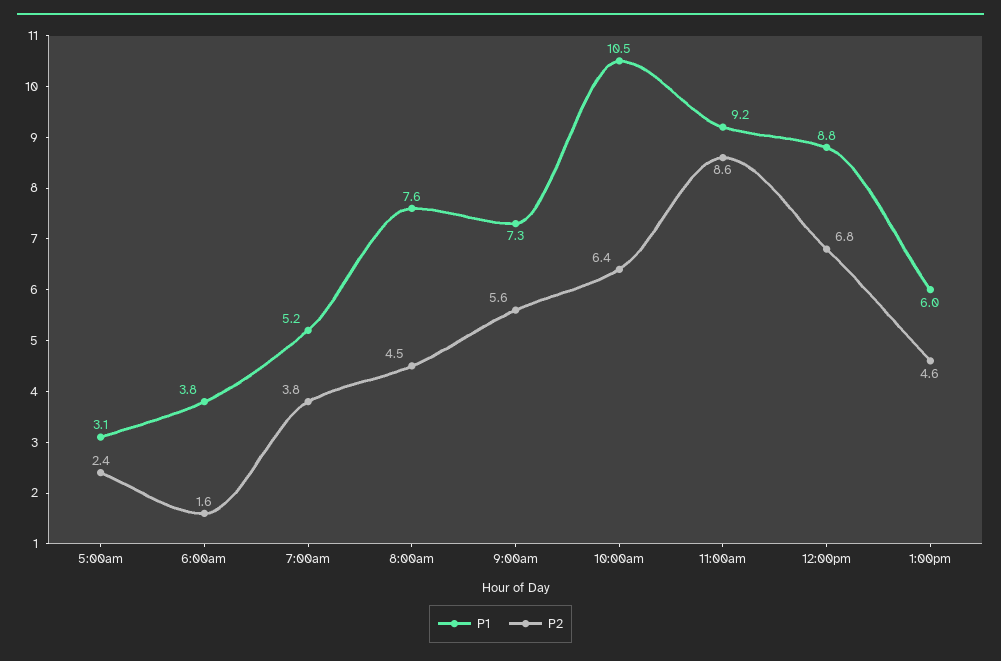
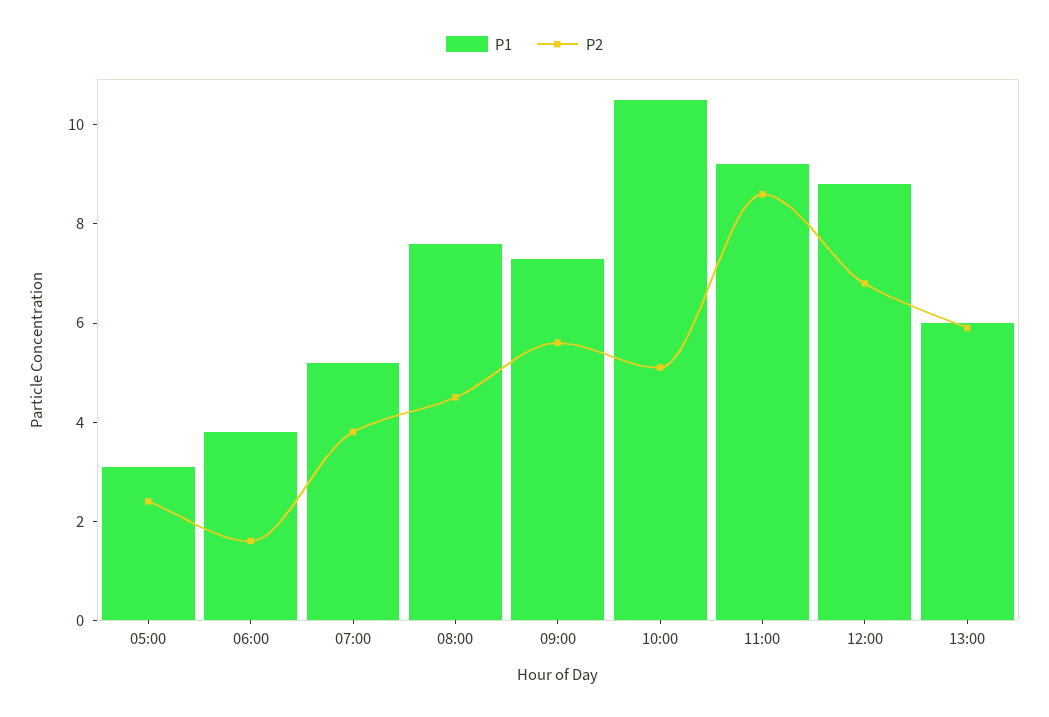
  {
    "P1": {
      "5:00am": 3.1,
      "6:00am": 3.8,
      "7:00am": 5.2,
      "8:00am": 7.6,
      "9:00am": 7.3,
      "10:00am": 10.5,
      "11:00am": 9.2,
      "12:00pm": 8.8,
      "1:00pm": 6
    },
    "P2": {
      "5:00am": 2.4,
      "6:00am": 1.6,
      "7:00am": 3.8,
      "8:00am": 4.5,
      "9:00am": 5.6,
-     "10:00am": 6.4,
+     "10:00am": 5,
      "11:00am": 8.6,
      "12:00pm": 6.8,
-     "1:00pm": 4.6
+     "1:00pm": 6
    }
  }

